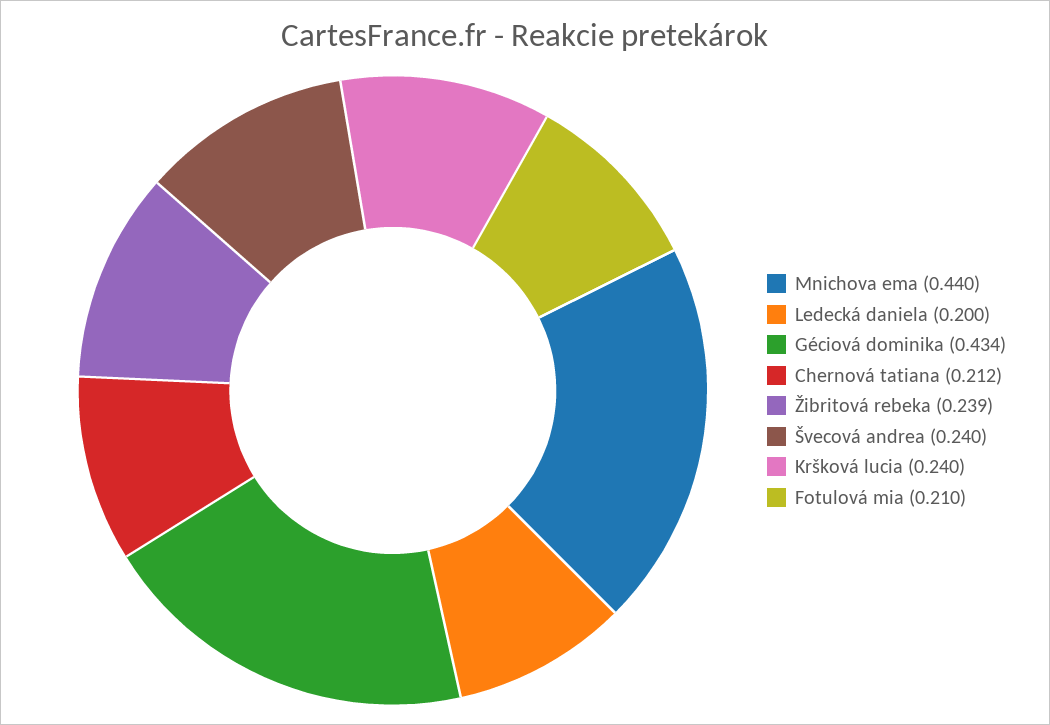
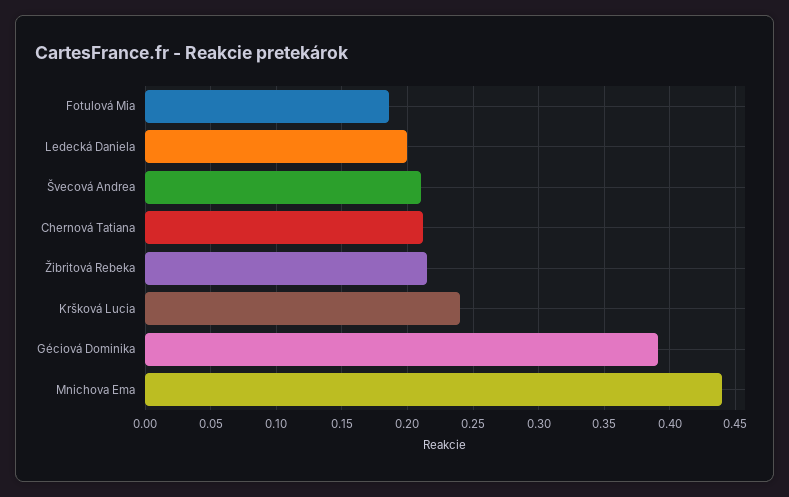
  {
    "Mnichova ema": 0.44,
    "Ledecká daniela": 0.2,
-   "Géciová dominika": 0.434,
+   "Géciová dominika": 0.39,
    "Chernová tatiana": 0.212,
-   "Žibritová rebeka": 0.239,
+   "Žibritová rebeka": 0.215,
-   "Švecová andrea": 0.24,
+   "Švecová andrea": 0.21,
    "Kršková lucia": 0.24,
-   "Fotulová mia": 0.21
+   "Fotulová mia": 0.185
  }

